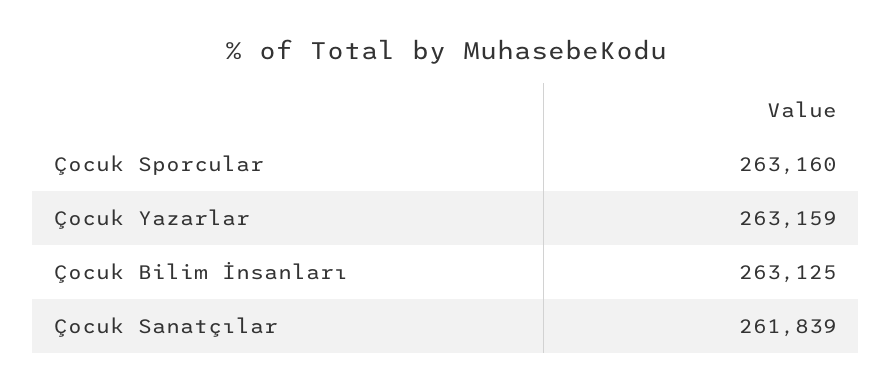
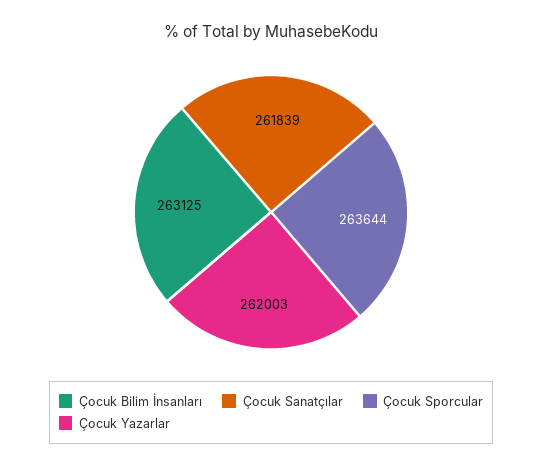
  {
-   "Çocuk Sporcular": 263160,
+   "Çocuk Sporcular": 263644,
-   "Çocuk Yazarlar": 263159,
+   "Çocuk Yazarlar": 262003,
    "Çocuk Bilim İnsanları": 263125,
    "Çocuk Sanatçılar": 261839
  }

